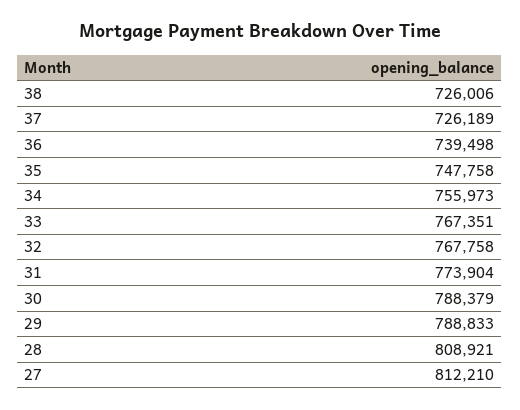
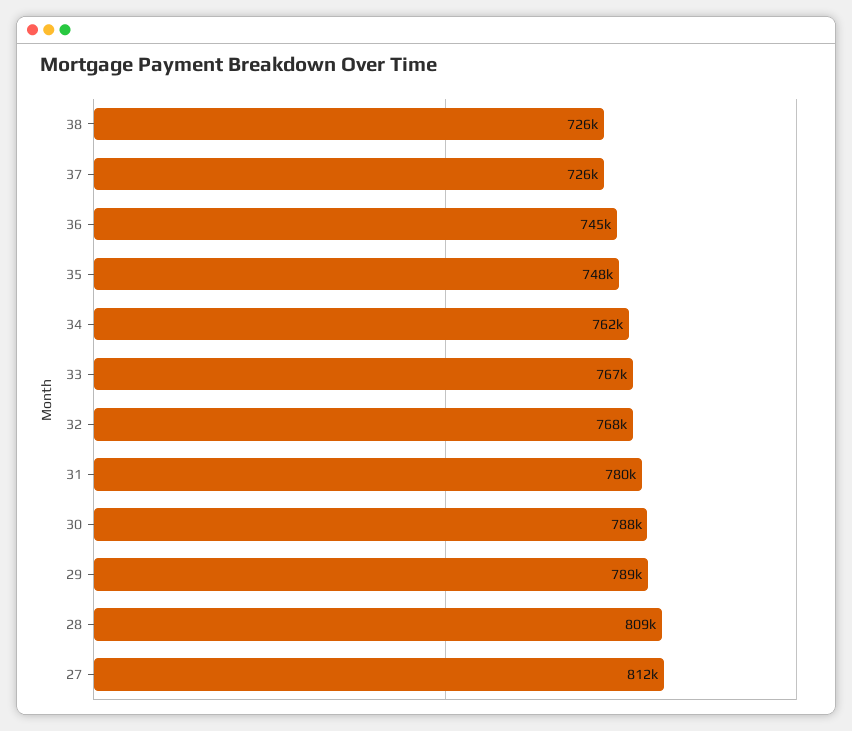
  {
    "38": 726006,
    "37": 726189,
-   "36": 739498,
+   "36": 745000,
    "35": 747758,
-   "34": 755973,
+   "34": 762000,
    "33": 767351,
    "32": 767758,
-   "31": 773904,
+   "31": 780000,
    "30": 788379,
    "29": 788833,
    "28": 808921,
    "27": 812210
  }

